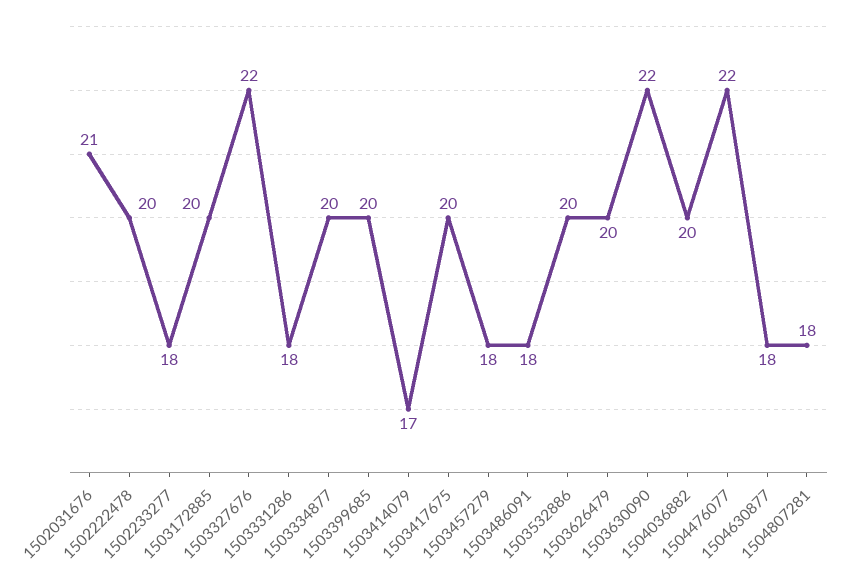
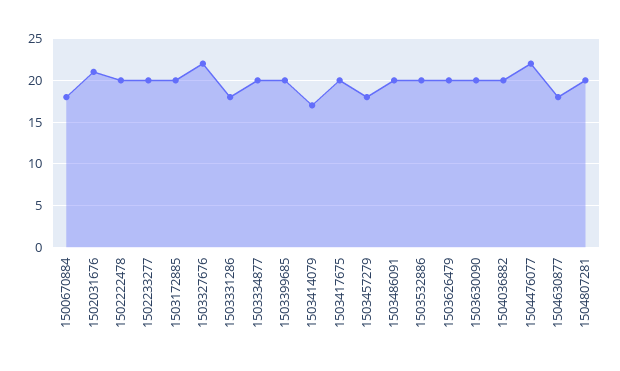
  {
    "1502031676": 21,
    "1502222478": 20,
-   "1502233277": 18,
+   "1502233277": 20,
    "1503172885": 20,
    "1503327676": 22,
    "1503331286": 18,
    "1503334877": 20,
    "1503399685": 20,
    "1503414079": 17,
    "1503417675": 20,
    "1503457279": 18,
-   "1503486091": 18,
+   "1503486091": 20,
    "1503532886": 20,
    "1503626479": 20,
-   "1503630090": 22,
+   "1503630090": 20,
    "1504036882": 20,
    "1504476077": 22,
    "1504630877": 18,
-   "1504807281": 18
+   "1504807281": 20,
+   "1500670884": 18
  }

